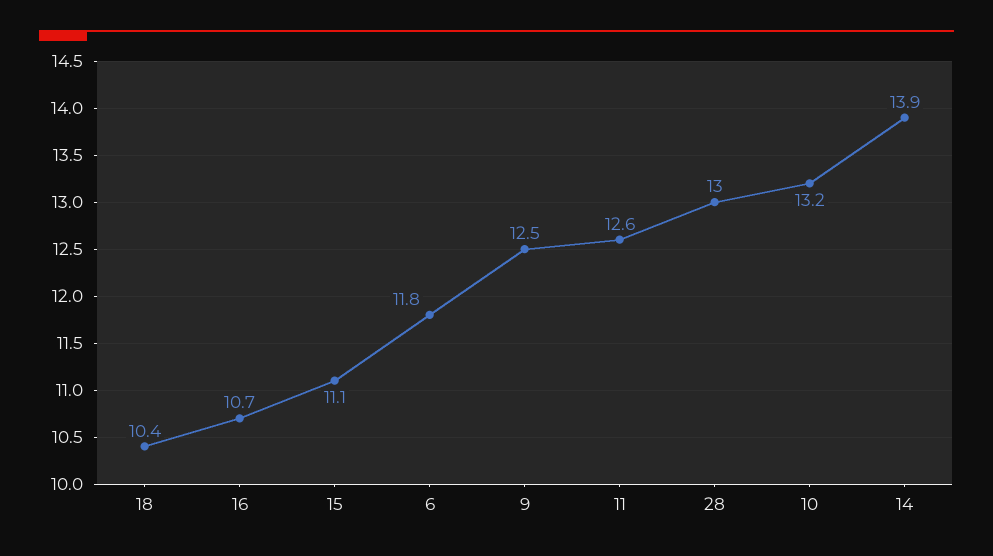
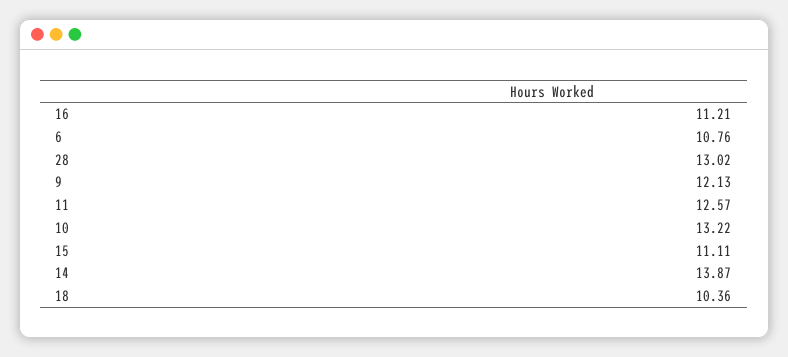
  {
    "18": 10.36,
-   "16": 10.7,
+   "16": 11.21,
    "15": 11.11,
-   "6": 11.8,
+   "6": 10.76,
-   "9": 12.5,
+   "9": 12.13,
    "11": 12.57,
    "28": 13.02,
    "10": 13.22,
    "14": 13.87
  }

